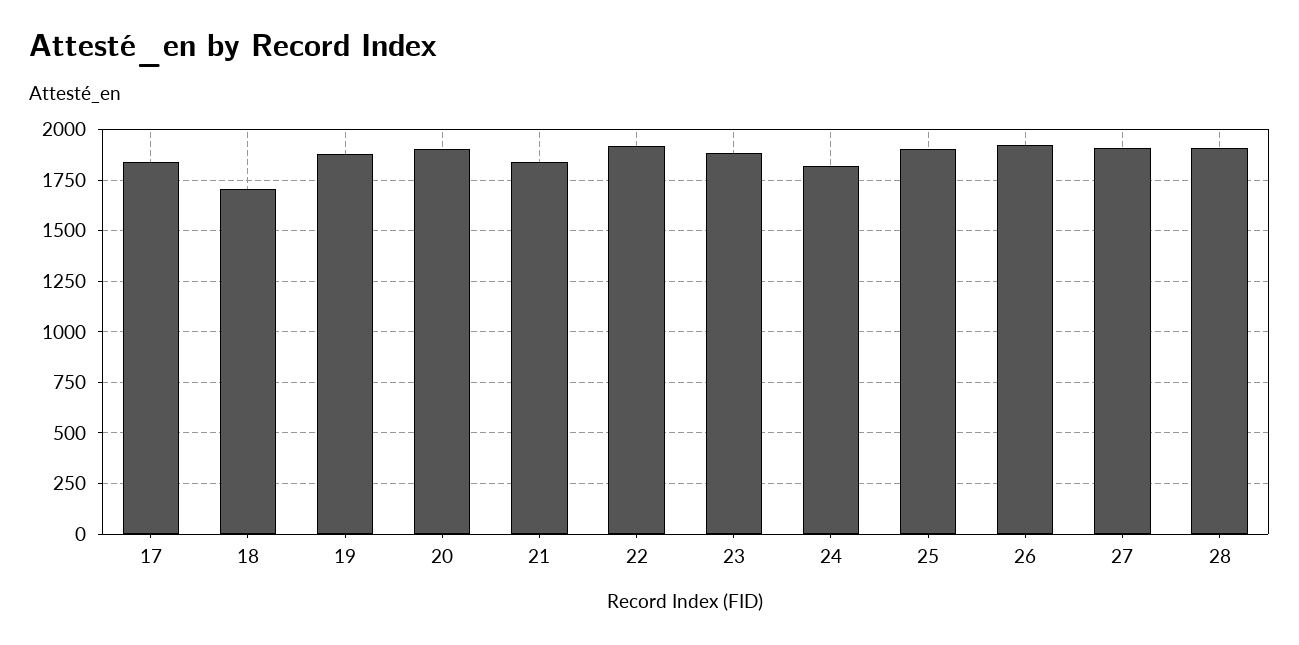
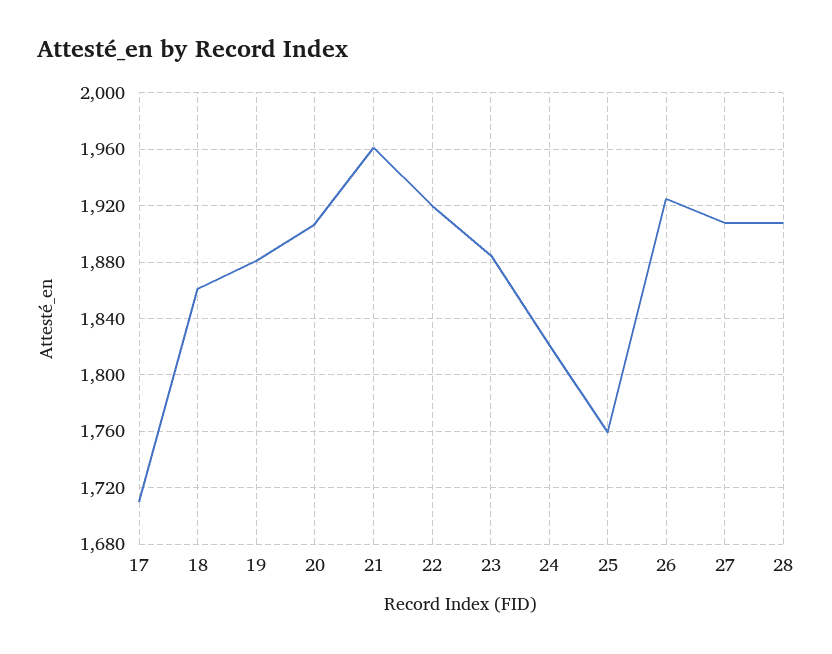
  {
-   "17": 1850,
+   "17": 1710,
-   "18": 1700,
+   "18": 1860,
    "19": 1880,
    "20": 1905,
-   "21": 1850,
+   "21": 1960,
    "22": 1920,
    "23": 1885,
    "24": 1820,
-   "25": 1900,
+   "25": 1760,
    "26": 1925,
    "27": 1910,
    "28": 1910
  }

